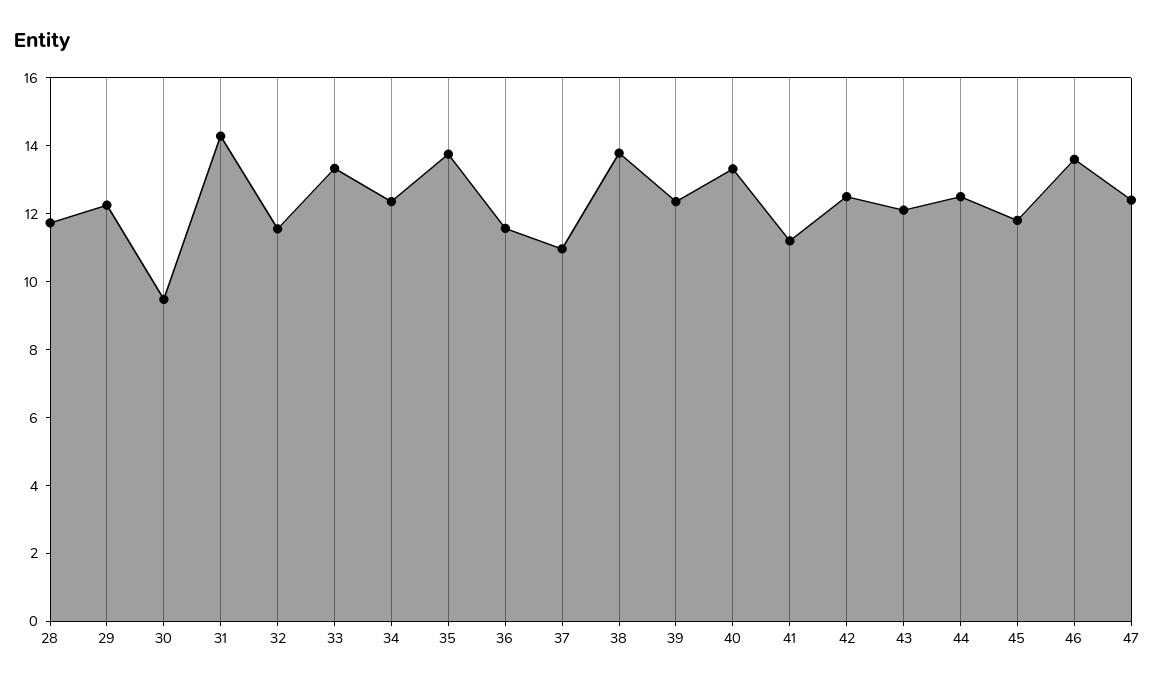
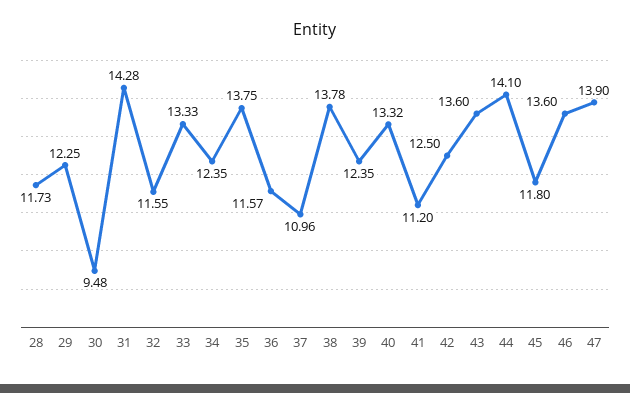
  {
    "28": 11.73,
    "29": 12.25,
    "30": 9.48,
    "31": 14.28,
    "32": 11.55,
    "33": 13.33,
    "34": 12.35,
    "35": 13.75,
    "36": 11.57,
    "37": 10.96,
    "38": 13.78,
    "39": 12.35,
    "40": 13.32,
    "41": 11.2,
    "42": 12.5,
-   "43": 12,
+   "43": 13.6,
-   "44": 12.5,
+   "44": 14.1,
    "45": 11.8,
    "46": 13.6,
-   "47": 12.5
+   "47": 13.9
  }

